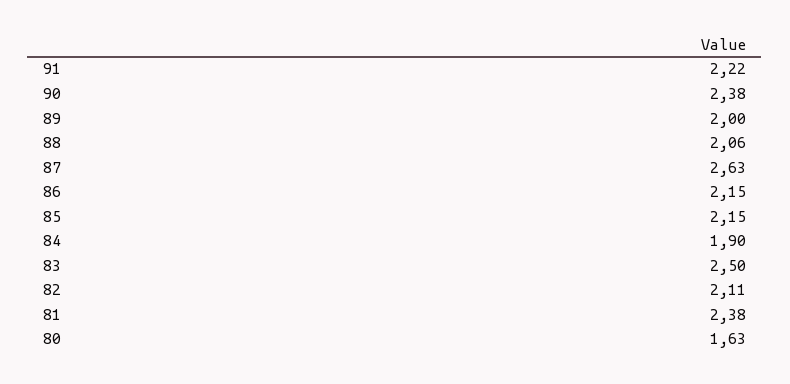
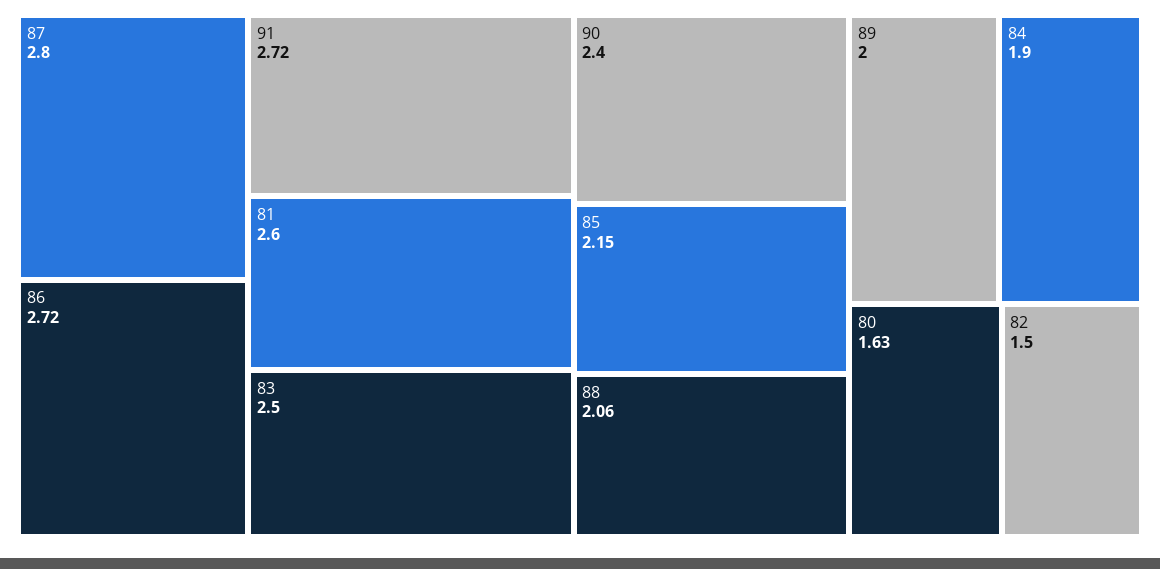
  {
-   "91": 2.22,
+   "91": 2.72,
-   "90": 2.38,
+   "90": 2.4,
    "89": 2,
    "88": 2.06,
-   "87": 2.63,
+   "87": 2.8,
-   "86": 2.15,
+   "86": 2.72,
    "85": 2.15,
    "84": 1.9,
    "83": 2.5,
-   "82": 2.11,
+   "82": 1.5,
-   "81": 2.38,
+   "81": 2.6,
    "80": 1.63
  }

